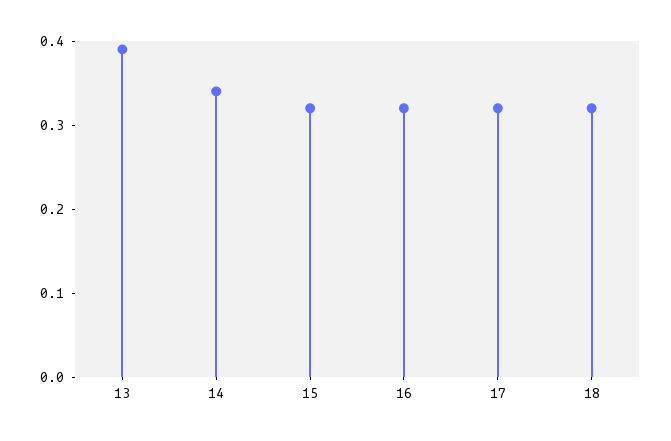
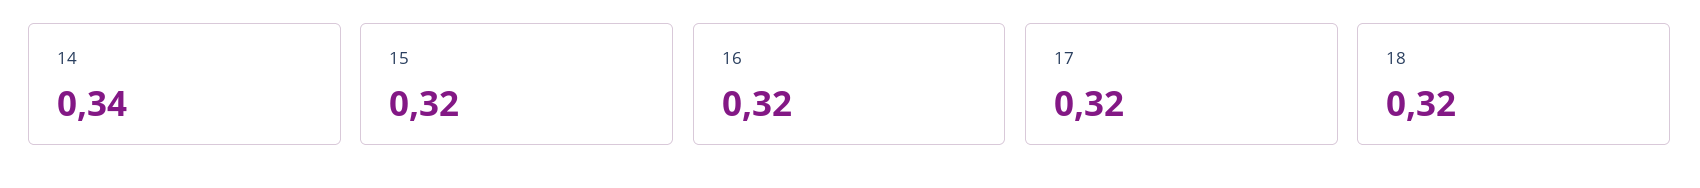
  {
-   "13": 0.39,
    "14": 0.34,
    "15": 0.32,
    "16": 0.32,
    "17": 0.32,
    "18": 0.32
  }

